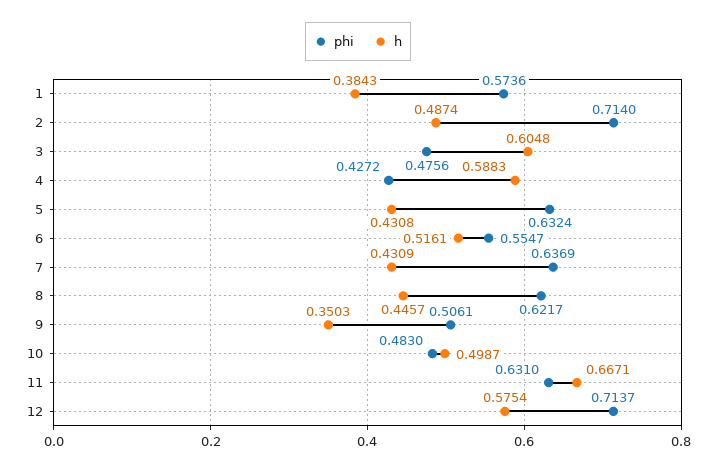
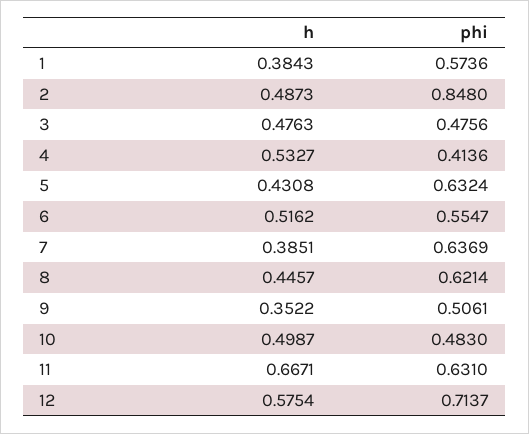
  {
    "phi": {
      "1": 0.5736,
-     "2": 0.714,
+     "2": 0.848,
      "3": 0.4756,
-     "4": 0.4272,
+     "4": 0.4136,
      "5": 0.6324,
      "6": 0.5547,
      "7": 0.6369,
-     "8": 0.6217,
+     "8": 0.6214,
      "9": 0.5061,
      "10": 0.483,
      "11": 0.631,
      "12": 0.7137
    },
    "h": {
      "1": 0.3843,
-     "2": 0.4874,
+     "2": 0.4873,
-     "3": 0.6048,
+     "3": 0.4763,
-     "4": 0.5883,
+     "4": 0.5327,
      "5": 0.4308,
-     "6": 0.5161,
+     "6": 0.5162,
-     "7": 0.4309,
+     "7": 0.3851,
      "8": 0.4457,
-     "9": 0.3503,
+     "9": 0.3522,
      "10": 0.4987,
      "11": 0.6671,
      "12": 0.5754
    }
  }

